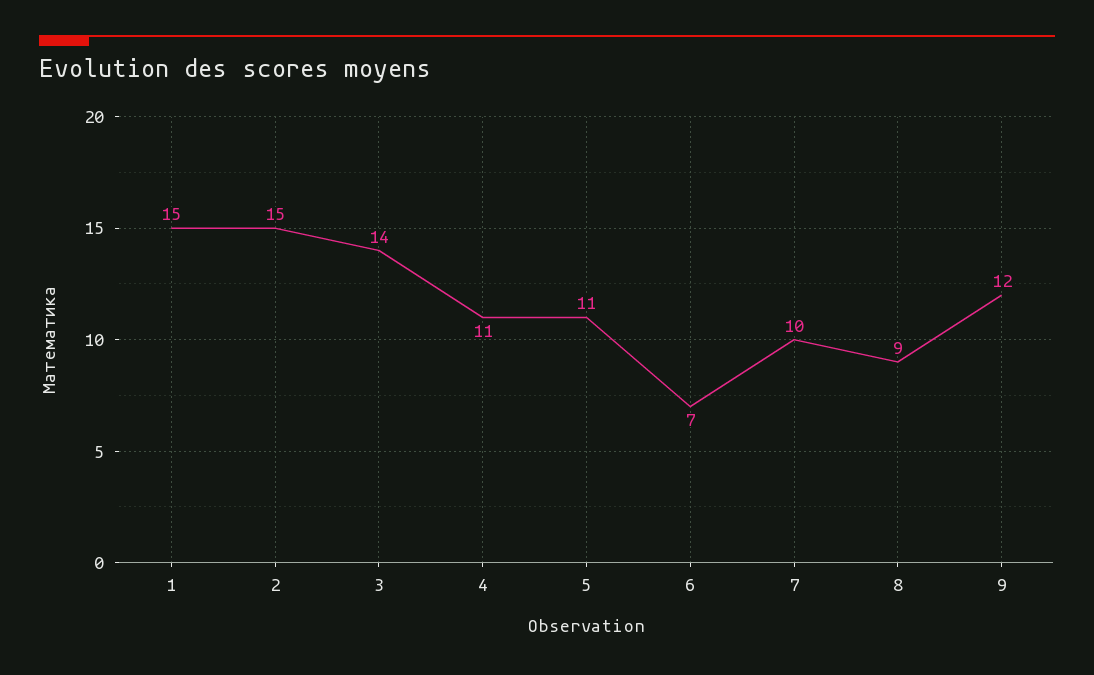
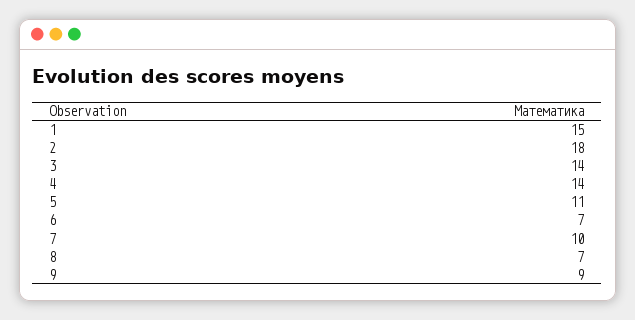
  {
    "1": 15,
-   "2": 15,
+   "2": 18,
    "3": 14,
-   "4": 11,
+   "4": 14,
    "5": 11,
    "6": 7,
    "7": 10,
-   "8": 9,
+   "8": 7,
-   "9": 12
+   "9": 9
  }

